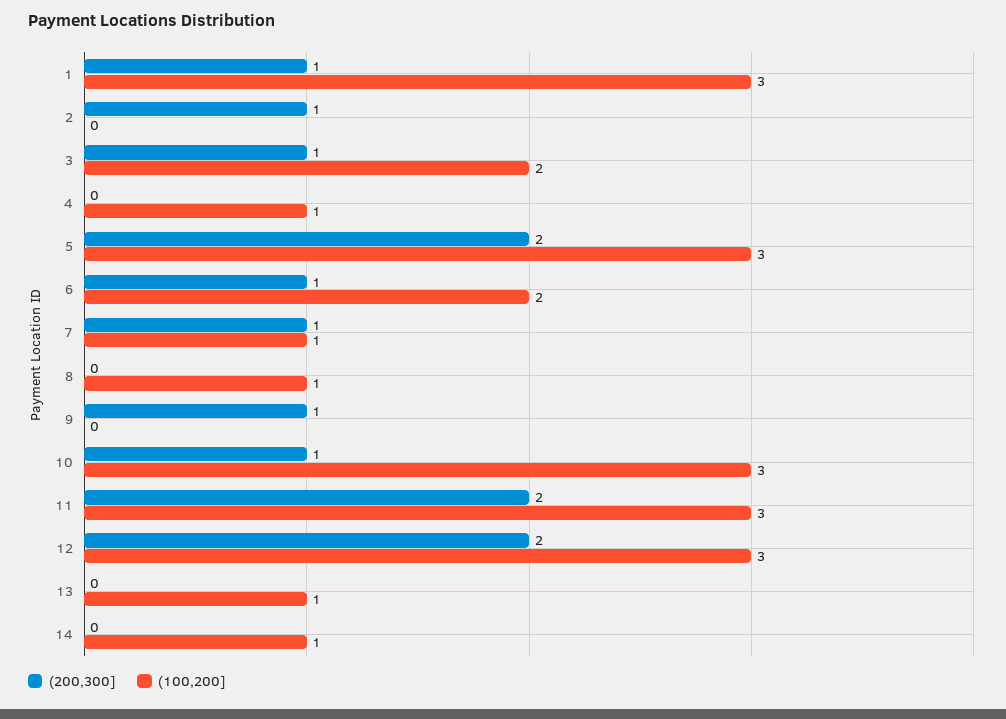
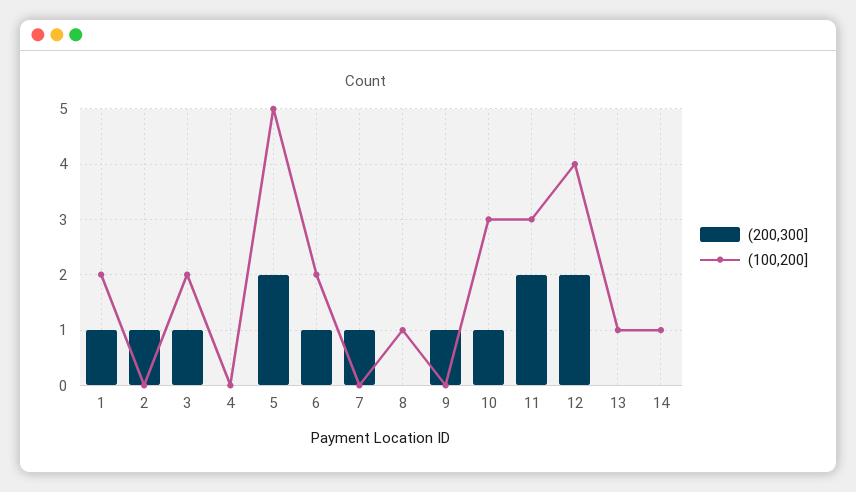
  {
    "(200,300]": {
      "1": 1,
      "2": 1,
      "3": 1,
      "4": 0,
      "5": 2,
      "6": 1,
      "7": 1,
      "8": 0,
      "9": 1,
      "10": 1,
      "11": 2,
      "12": 2,
      "13": 0,
      "14": 0
    },
    "(100,200]": {
-     "1": 3,
+     "1": 2,
      "2": 0,
      "3": 2,
-     "4": 1,
+     "4": 0,
-     "5": 3,
+     "5": 5,
      "6": 2,
-     "7": 1,
+     "7": 0,
      "8": 1,
      "9": 0,
      "10": 3,
      "11": 3,
-     "12": 3,
+     "12": 4,
      "13": 1,
      "14": 1
    }
  }

